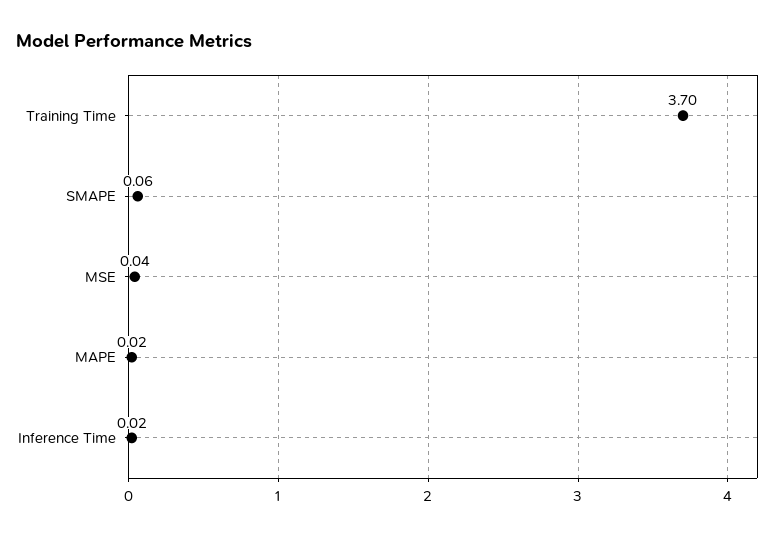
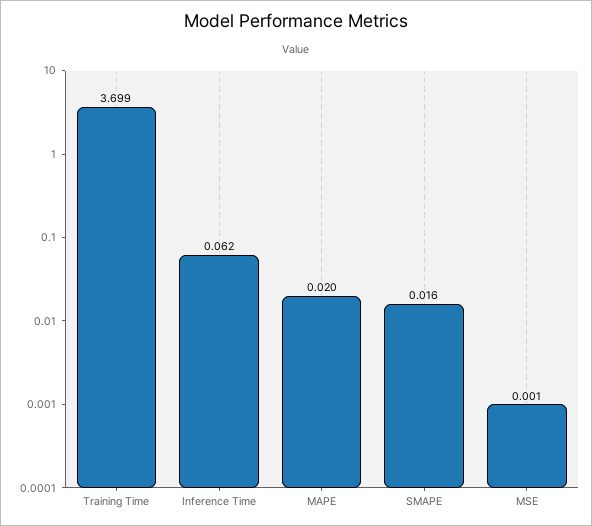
  {
    "Training Time": 3.699,
-   "SMAPE": 0.06,
+   "SMAPE": 0.016,
-   "MSE": 0.04,
+   "MSE": 0.001,
    "MAPE": 0.02,
-   "Inference Time": 0.02
+   "Inference Time": 0.062
  }

